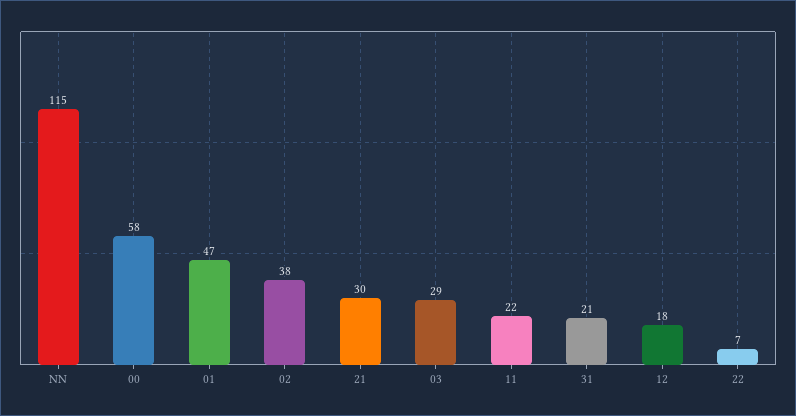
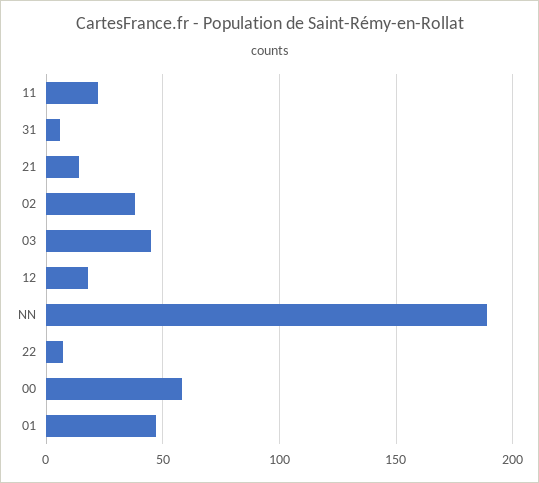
  {
-   "NN": 115,
+   "NN": 190,
    "00": 58,
    "01": 47,
    "02": 38,
-   "21": 30,
+   "21": 15,
-   "03": 29,
+   "03": 45,
    "11": 22,
-   "31": 21,
+   "31": 5,
    "12": 18,
    "22": 7
  }

